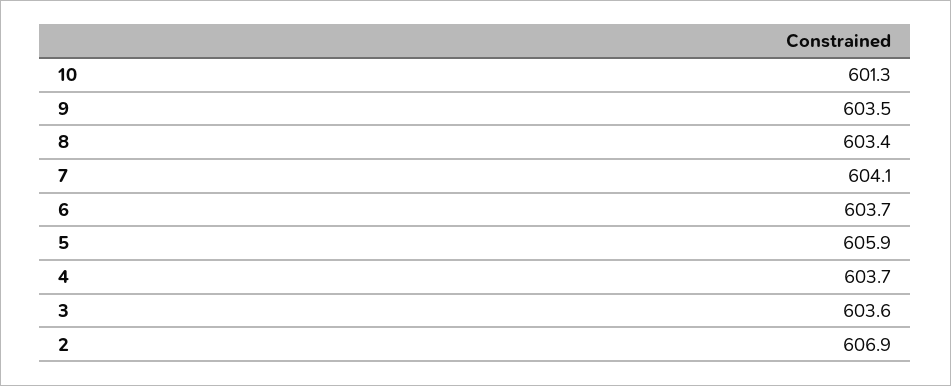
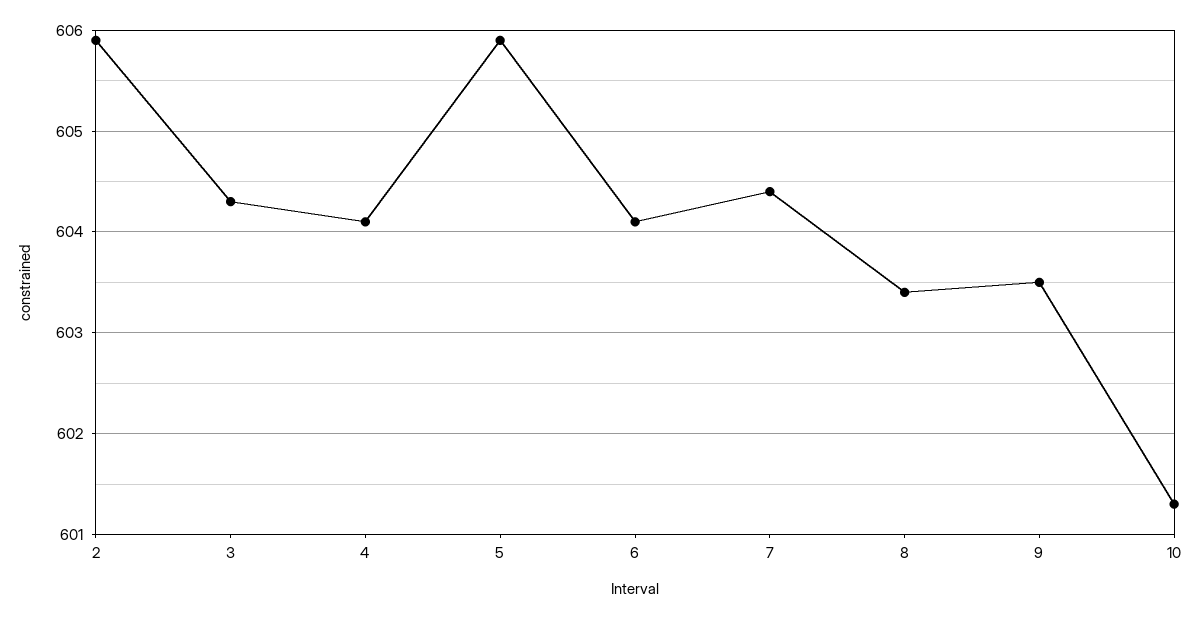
  {
    "10": 601.3,
    "9": 603.5,
    "8": 603.4,
-   "7": 604.1,
+   "7": 604.4,
-   "6": 603.7,
+   "6": 604.1,
    "5": 605.9,
-   "4": 603.7,
+   "4": 604.1,
-   "3": 603.6,
+   "3": 604.3,
-   "2": 606.9
+   "2": 605.9
  }

